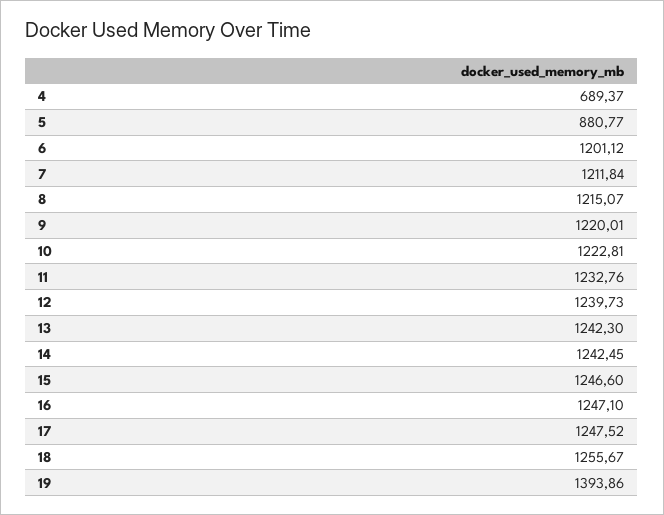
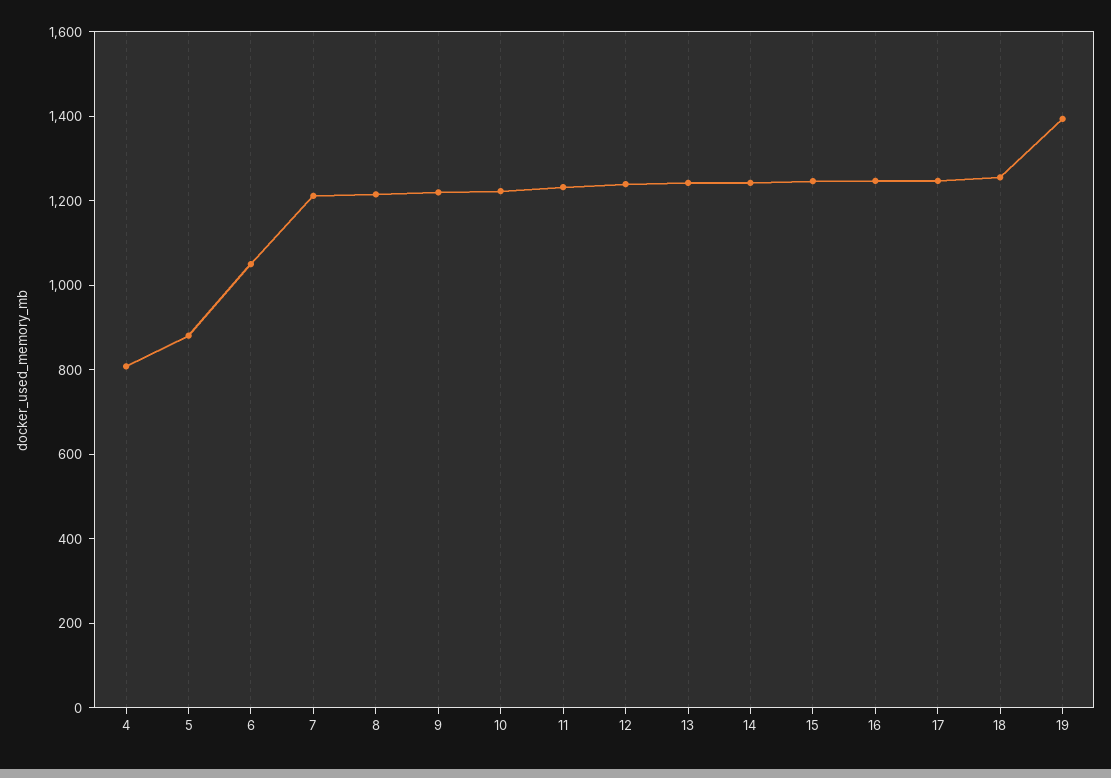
  {
-   "4": 689.37,
+   "4": 800,
    "5": 880.77,
-   "6": 1201.12,
+   "6": 1050,
    "7": 1211.84,
    "8": 1215.07,
    "9": 1220.01,
    "10": 1222.81,
    "11": 1232.76,
    "12": 1239.73,
    "13": 1242.3,
    "14": 1242.45,
    "15": 1246.6,
    "16": 1247.1,
    "17": 1247.52,
    "18": 1255.67,
    "19": 1393.86
  }

